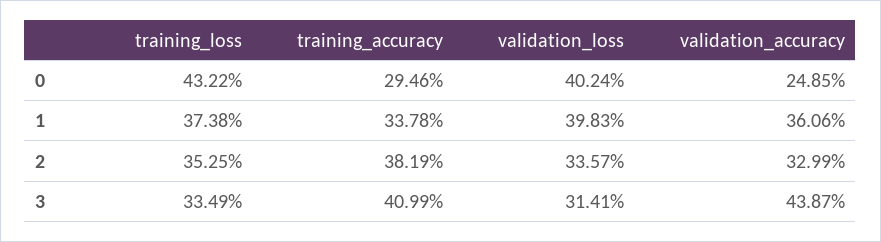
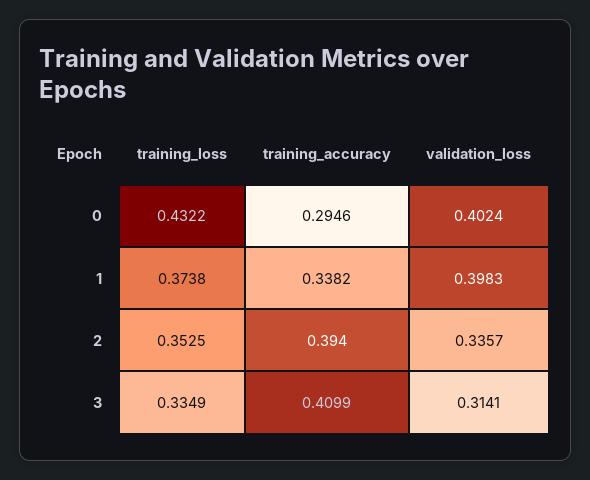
  {
    "training_loss": {
      "0": 0.4322,
      "1": 0.3738,
      "2": 0.3525,
      "3": 0.3349
    },
    "training_accuracy": {
      "0": 0.2946,
-     "1": 0.3378,
+     "1": 0.3382,
-     "2": 0.3819,
+     "2": 0.394,
      "3": 0.4099
    },
    "validation_loss": {
      "0": 0.4024,
      "1": 0.3983,
      "2": 0.3357,
      "3": 0.3141
-   },
+   }
-   "validation_accuracy": {
-     "0": 0.2485,
-     "1": 0.3606,
-     "2": 0.3299,
-     "3": 0.4387
-   }
  }

